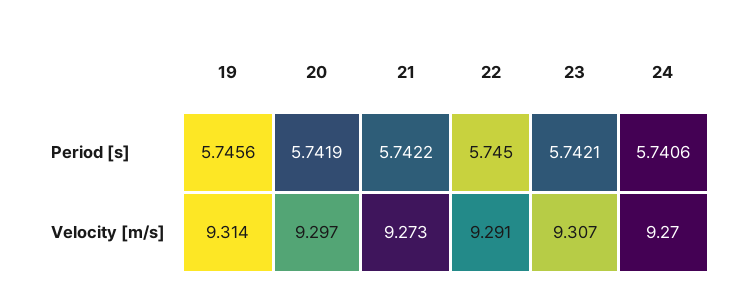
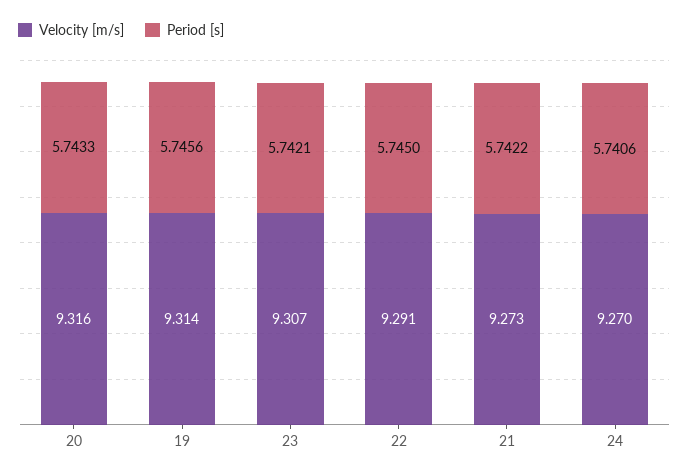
  {
    "Period [s]": {
      "19": 5.7456,
-     "20": 5.7419,
+     "20": 5.7433,
      "21": 5.7422,
      "22": 5.745,
      "23": 5.7421,
      "24": 5.7406
    },
    "Velocity [m/s]": {
      "19": 9.314,
-     "20": 9.297,
+     "20": 9.316,
      "21": 9.273,
      "22": 9.291,
      "23": 9.307,
      "24": 9.27
    }
  }

